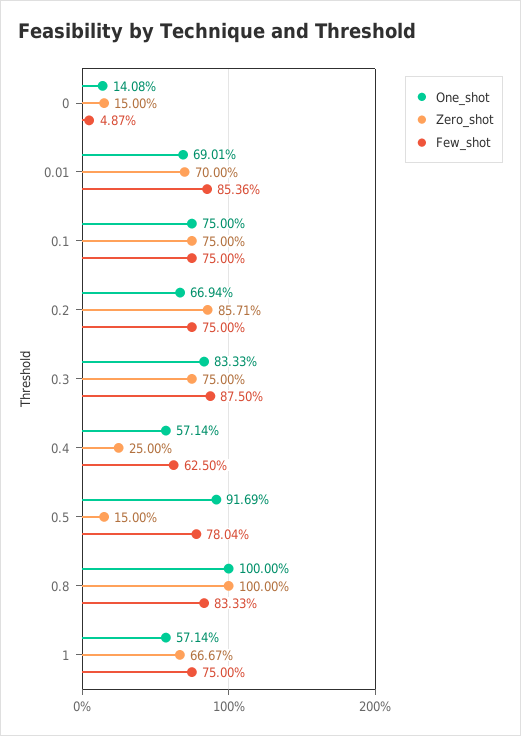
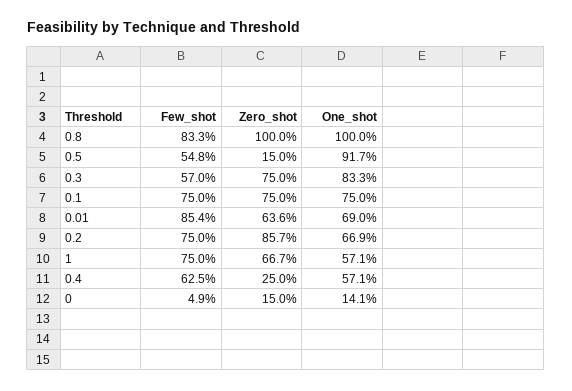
  {
    "One_shot": {
      "0": 14.08,
      "0.01": 69.01,
      "0.1": 75,
      "0.2": 66.94,
      "0.3": 83.33,
      "0.4": 57.14,
      "0.5": 91.69,
      "0.8": 100,
      "1": 57.14
    },
    "Zero_shot": {
      "0": 15,
-     "0.01": 70,
+     "0.01": 63.6,
      "0.1": 75,
      "0.2": 85.71,
      "0.3": 75,
      "0.4": 25,
      "0.5": 15,
      "0.8": 100,
      "1": 66.67
    },
    "Few_shot": {
      "0": 4.87,
      "0.01": 85.36,
      "0.1": 75,
      "0.2": 75,
-     "0.3": 87.5,
+     "0.3": 57,
      "0.4": 62.5,
-     "0.5": 78.04,
+     "0.5": 54.8,
      "0.8": 83.33,
      "1": 75
    }
  }

